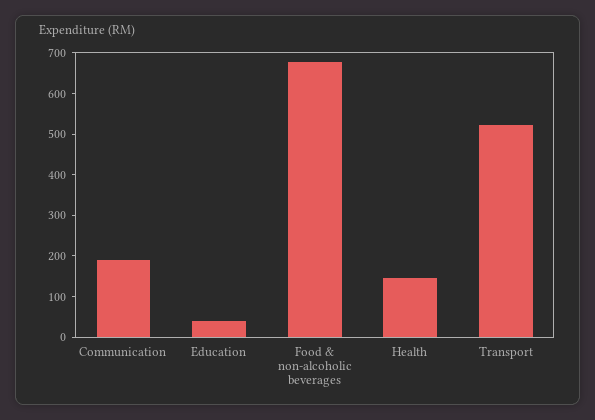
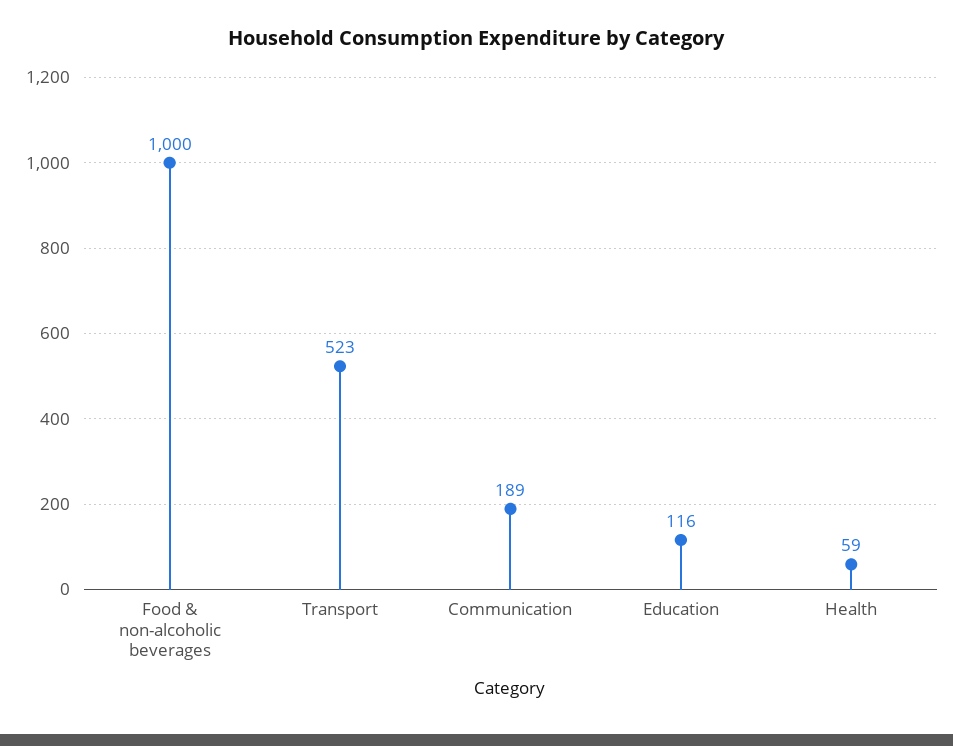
  {
    "Communication": 189,
-   "Education": 40,
+   "Education": 116,
-   "Food & non-alcoholic beverages": 680,
+   "Food & non-alcoholic beverages": 1000,
-   "Health": 140,
+   "Health": 59,
    "Transport": 523
  }

